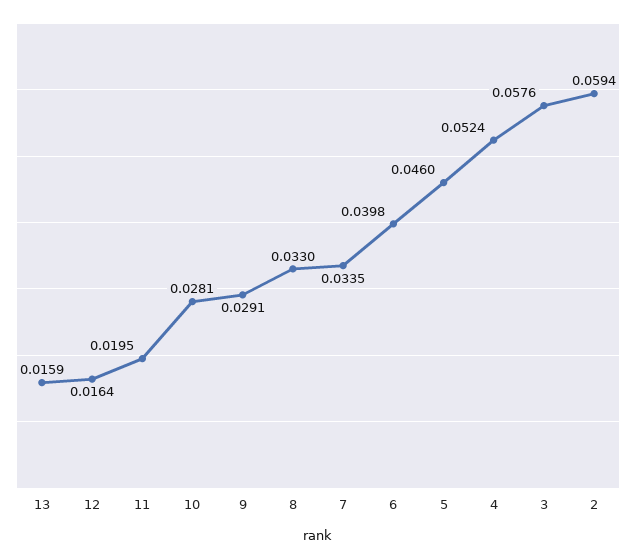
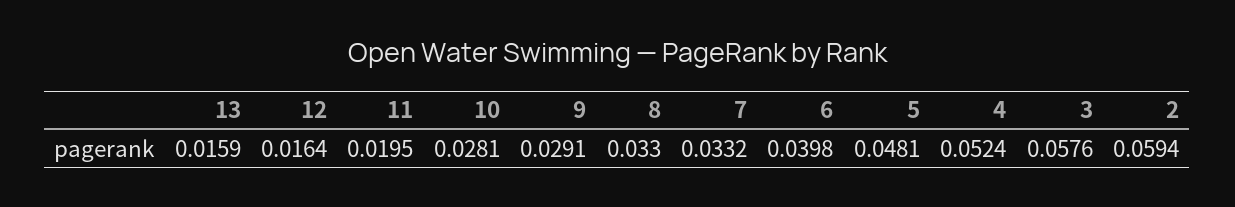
  {
    "13": 0.0159,
    "12": 0.0164,
    "11": 0.0195,
    "10": 0.0281,
    "9": 0.0291,
    "8": 0.033,
-   "7": 0.0335,
+   "7": 0.0332,
    "6": 0.0398,
-   "5": 0.046,
+   "5": 0.0481,
    "4": 0.0524,
    "3": 0.0576,
    "2": 0.0594
  }

